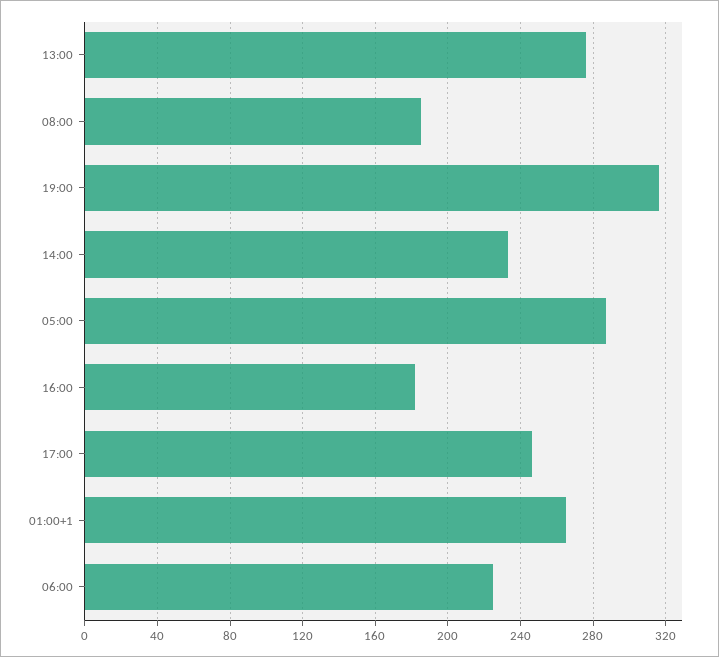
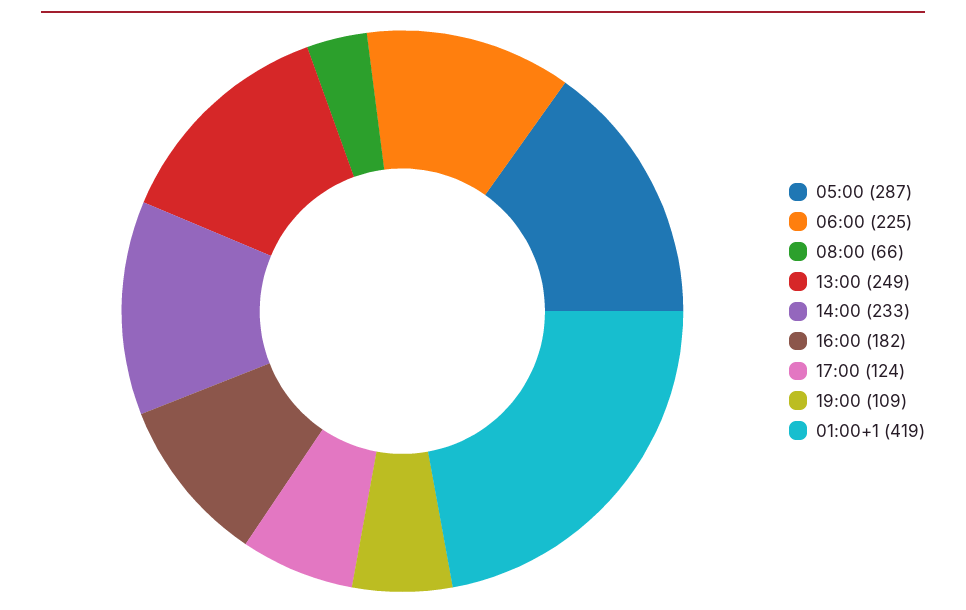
  {
-   "13:00": 275,
+   "13:00": 249,
-   "08:00": 185,
+   "08:00": 66,
-   "19:00": 315,
+   "19:00": 109,
    "14:00": 233,
    "05:00": 287,
    "16:00": 182,
-   "17:00": 245,
+   "17:00": 124,
-   "01:00+1": 265,
+   "01:00+1": 419,
    "06:00": 225
  }

